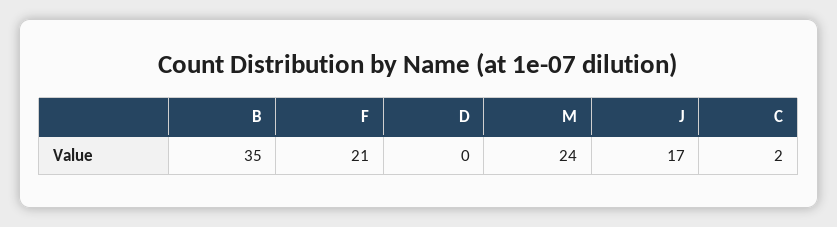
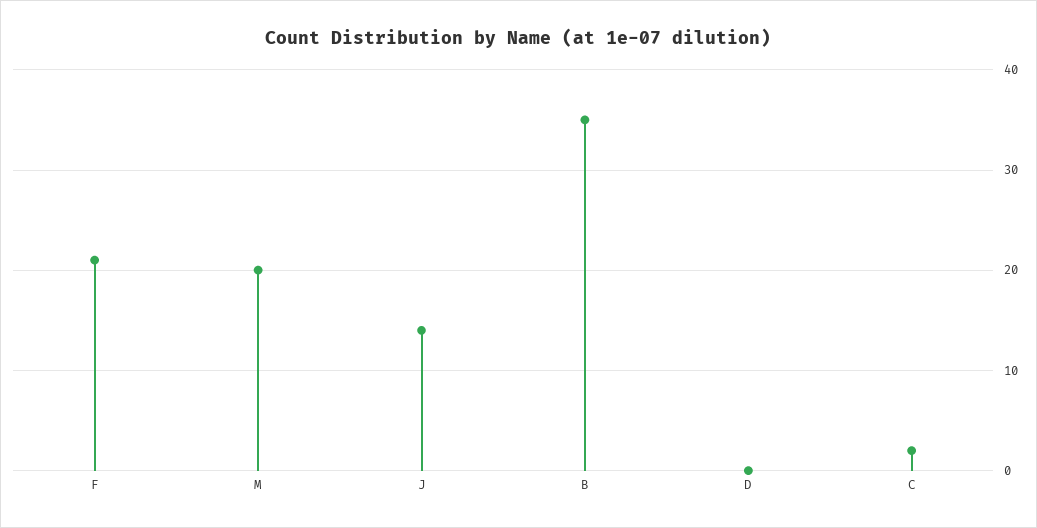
  {
    "B": 35,
    "F": 21,
    "D": 0,
-   "M": 24,
+   "M": 20,
-   "J": 17,
+   "J": 14,
    "C": 2
  }

